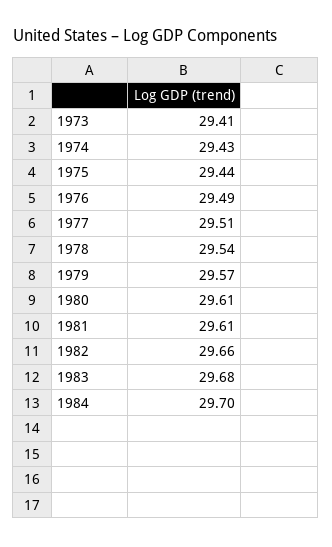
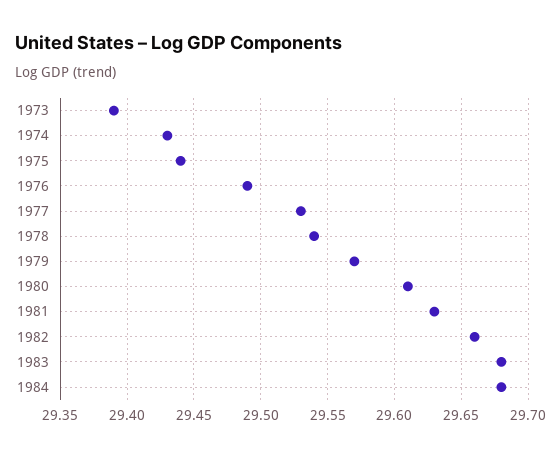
  {
-   "1973": 29.41,
+   "1973": 29.39,
    "1974": 29.43,
    "1975": 29.44,
    "1976": 29.49,
-   "1977": 29.51,
+   "1977": 29.53,
    "1978": 29.54,
    "1979": 29.57,
    "1980": 29.61,
-   "1981": 29.61,
+   "1981": 29.63,
    "1982": 29.66,
    "1983": 29.68,
-   "1984": 29.7
+   "1984": 29.68
  }

